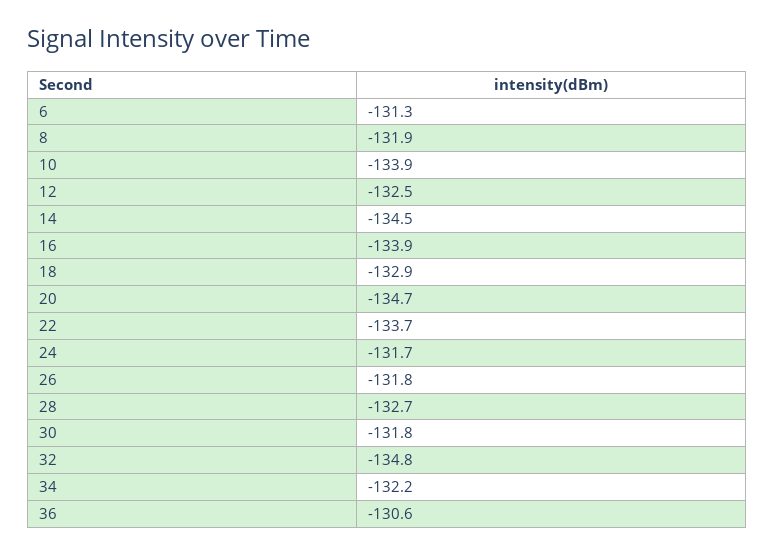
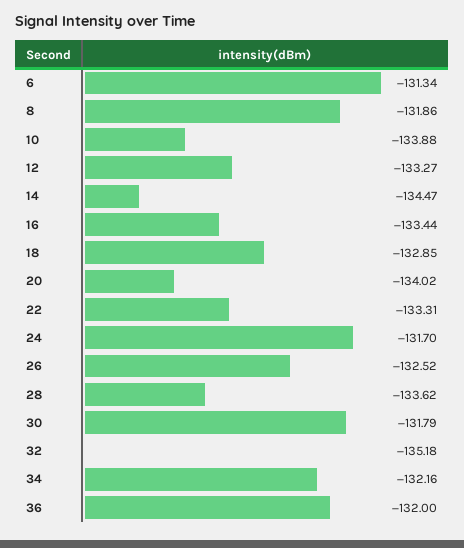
  {
    "6": -131.34,
    "8": -131.86,
    "10": -133.88,
-   "12": -132.5,
+   "12": -133.27,
    "14": -134.47,
-   "16": -133.9,
+   "16": -133.44,
    "18": -132.85,
-   "20": -134.7,
+   "20": -134.02,
-   "22": -133.7,
+   "22": -133.31,
    "24": -131.7,
-   "26": -131.8,
+   "26": -132.52,
-   "28": -132.7,
+   "28": -133.62,
    "30": -131.79,
-   "32": -134.8,
+   "32": -135.18,
    "34": -132.16,
-   "36": -130.6
+   "36": -132
  }

